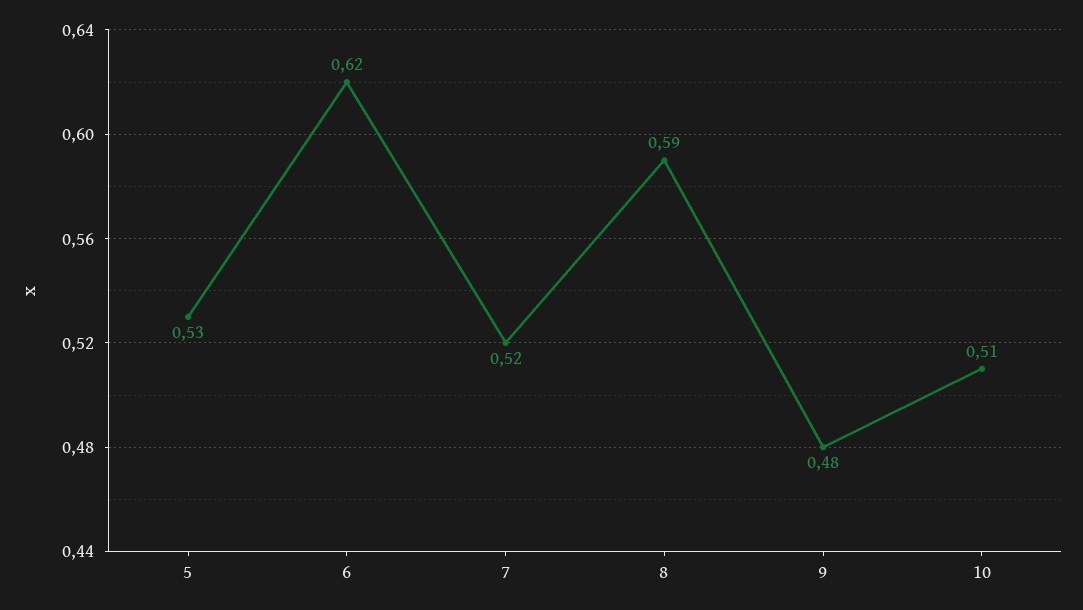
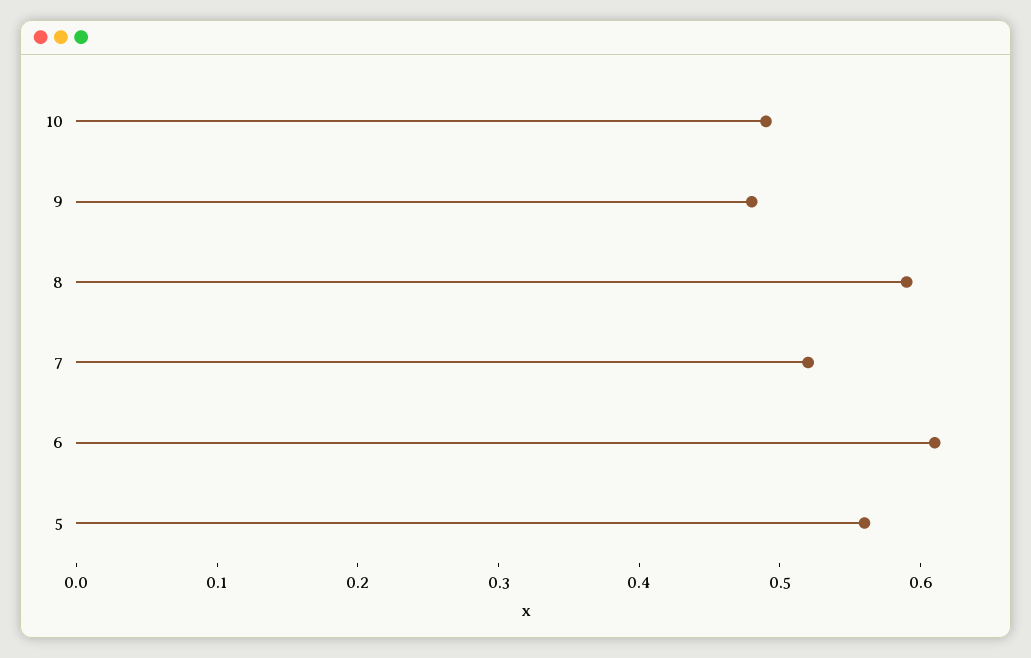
  {
-   "5": 0.53,
+   "5": 0.56,
-   "6": 0.62,
+   "6": 0.61,
    "7": 0.52,
    "8": 0.59,
    "9": 0.48,
-   "10": 0.51
+   "10": 0.49
  }

